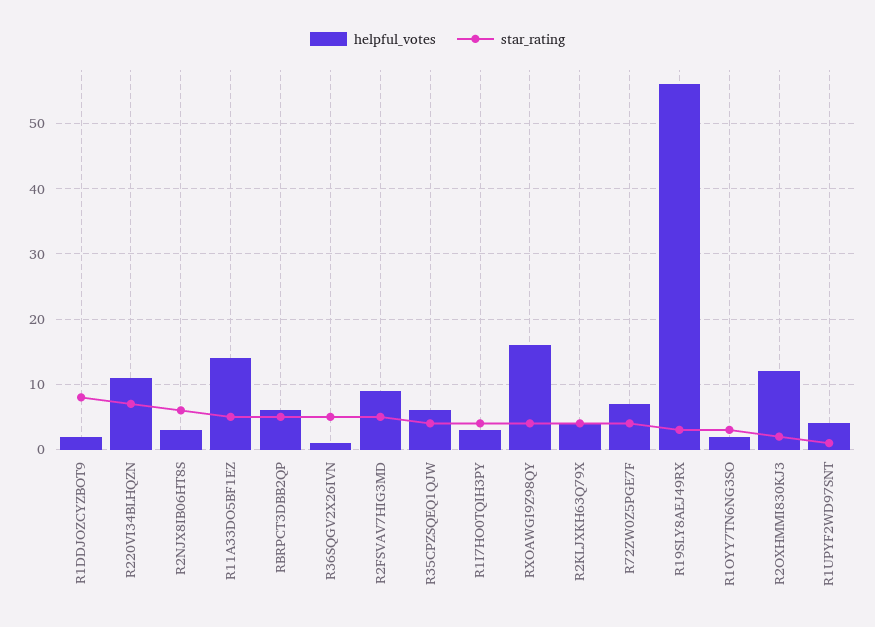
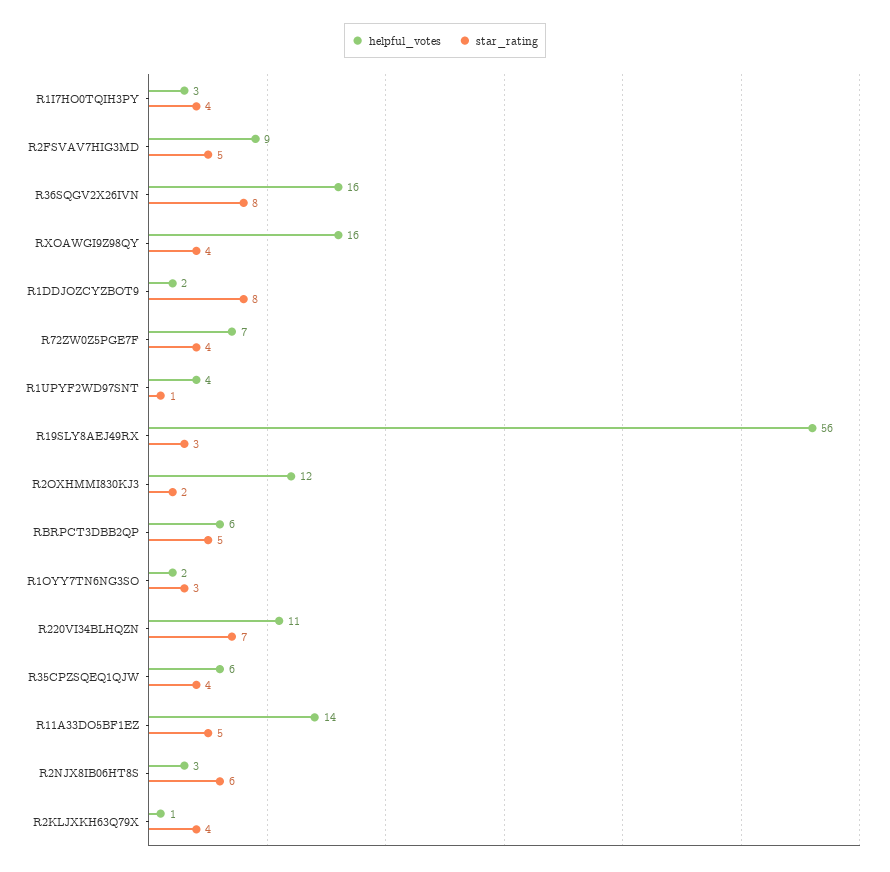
  {
    "helpful_votes": {
      "R1DDJOZCYZBOT9": 2,
      "R220VI34BLHQZN": 11,
      "R2NJX8IB06HT8S": 3,
      "R11A33DO5BF1EZ": 14,
      "RBRPCT3DBB2QP": 6,
-     "R36SQGV2X26IVN": 1,
+     "R36SQGV2X26IVN": 16,
      "R2FSVAV7HIG3MD": 9,
      "R35CPZSQEQ1QJW": 6,
      "R1I7HO0TQIH3PY": 3,
      "RXOAWGI9Z98QY": 16,
-     "R2KLJXKH63Q79X": 4,
+     "R2KLJXKH63Q79X": 1,
      "R72ZW0Z5PGE7F": 7,
      "R19SLY8AEJ49RX": 56,
      "R1OYY7TN6NG3SO": 2,
      "R2OXHMMI830KJ3": 12,
      "R1UPYF2WD97SNT": 4
    },
    "star_rating": {
      "R1DDJOZCYZBOT9": 8,
      "R220VI34BLHQZN": 7,
      "R2NJX8IB06HT8S": 6,
      "R11A33DO5BF1EZ": 5,
      "RBRPCT3DBB2QP": 5,
-     "R36SQGV2X26IVN": 5,
+     "R36SQGV2X26IVN": 8,
      "R2FSVAV7HIG3MD": 5,
      "R35CPZSQEQ1QJW": 4,
      "R1I7HO0TQIH3PY": 4,
      "RXOAWGI9Z98QY": 4,
      "R2KLJXKH63Q79X": 4,
      "R72ZW0Z5PGE7F": 4,
      "R19SLY8AEJ49RX": 3,
      "R1OYY7TN6NG3SO": 3,
      "R2OXHMMI830KJ3": 2,
      "R1UPYF2WD97SNT": 1
    }
  }

